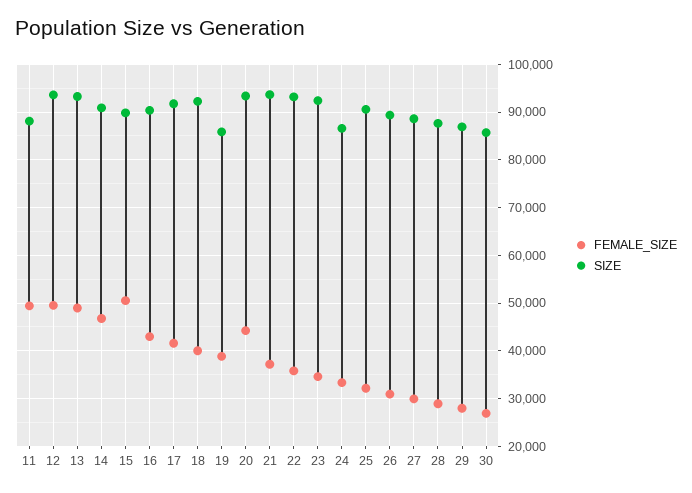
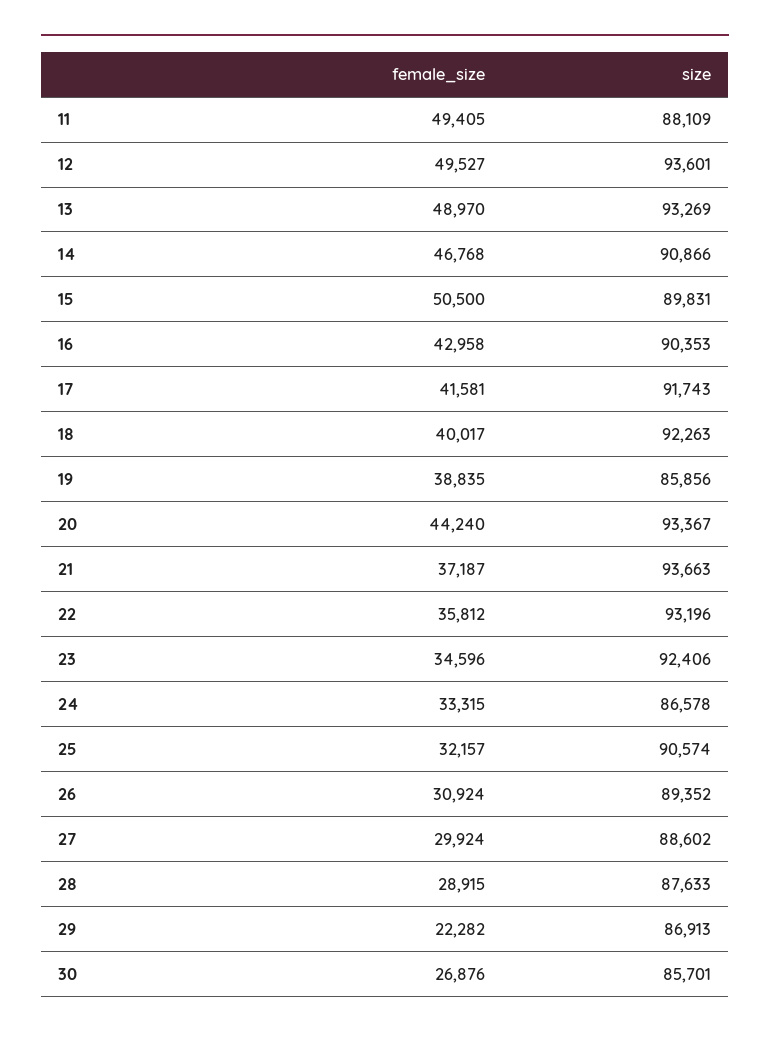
  {
    "FEMALE_SIZE": {
      "11": 49405,
      "12": 49527,
      "13": 48970,
      "14": 46768,
      "15": 50500,
      "16": 42958,
      "17": 41581,
      "18": 40017,
      "19": 38835,
      "20": 44240,
      "21": 37187,
      "22": 35812,
      "23": 34596,
      "24": 33315,
      "25": 32157,
      "26": 30924,
      "27": 29924,
      "28": 28915,
-     "29": 28000,
+     "29": 22282,
      "30": 26876
    },
    "SIZE": {
      "11": 88109,
      "12": 93601,
      "13": 93269,
      "14": 90866,
      "15": 89831,
      "16": 90353,
      "17": 91743,
      "18": 92263,
      "19": 85856,
      "20": 93367,
      "21": 93663,
      "22": 93196,
      "23": 92406,
      "24": 86578,
      "25": 90574,
      "26": 89352,
      "27": 88602,
      "28": 87633,
      "29": 86913,
      "30": 85701
    }
  }

